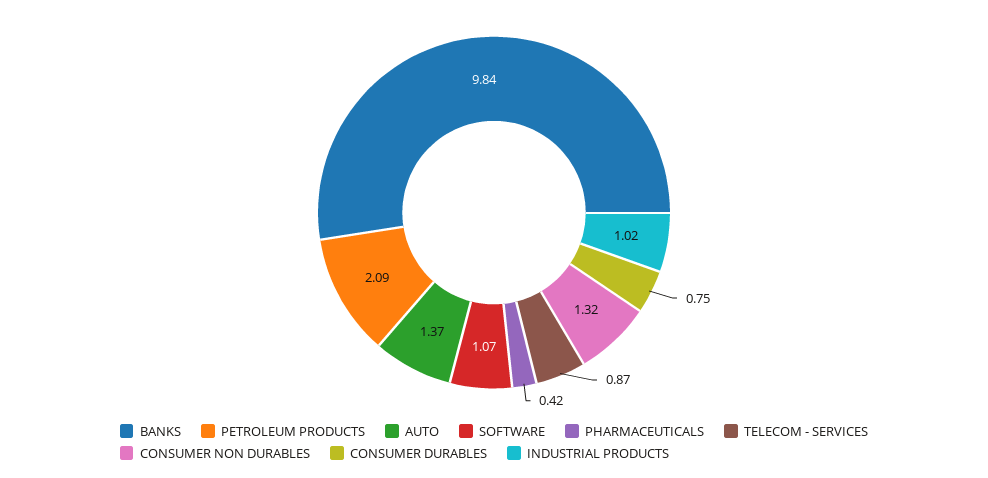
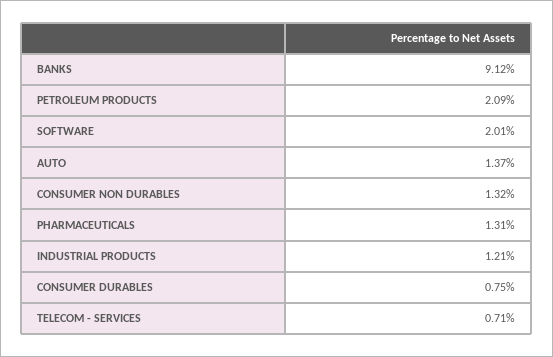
  {
-   "BANKS": 9.84,
+   "BANKS": 9.12,
    "PETROLEUM PRODUCTS": 2.09,
    "AUTO": 1.37,
-   "SOFTWARE": 1.07,
+   "SOFTWARE": 2.01,
-   "PHARMACEUTICALS": 0.42,
+   "PHARMACEUTICALS": 1.31,
-   "TELECOM - SERVICES": 0.87,
+   "TELECOM - SERVICES": 0.71,
    "CONSUMER NON DURABLES": 1.32,
    "CONSUMER DURABLES": 0.75,
-   "INDUSTRIAL PRODUCTS": 1.02
+   "INDUSTRIAL PRODUCTS": 1.21
  }

